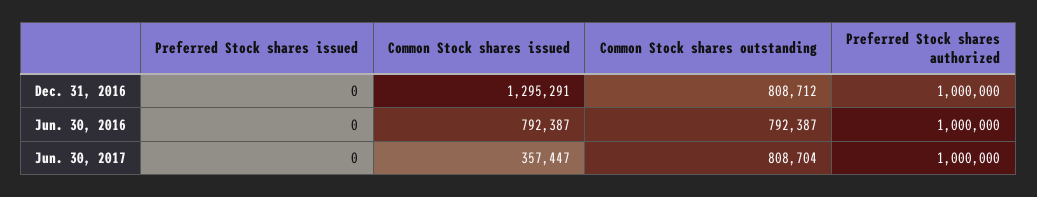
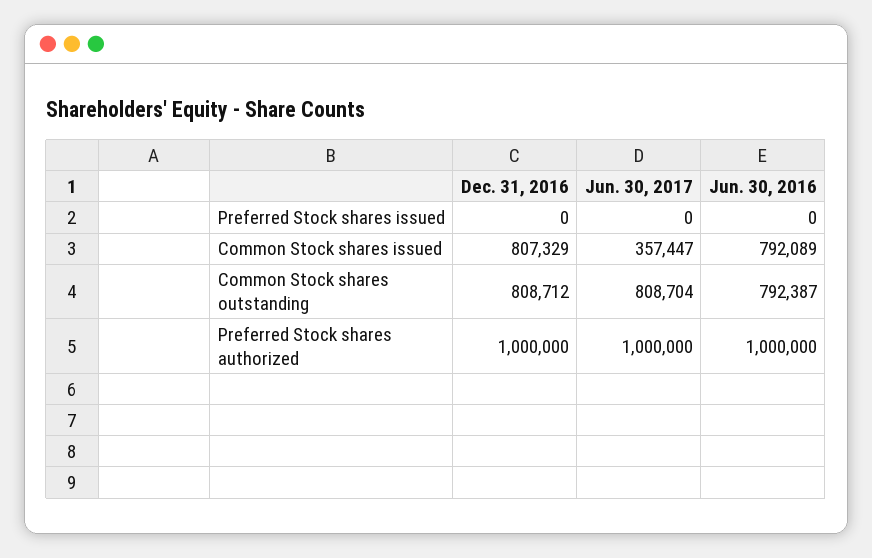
  {
    "Preferred Stock shares issued": {
      "Dec. 31, 2016": 0,
      "Jun. 30, 2016": 0,
      "Jun. 30, 2017": 0
    },
    "Common Stock shares issued": {
-     "Dec. 31, 2016": 1295291,
+     "Dec. 31, 2016": 807329,
-     "Jun. 30, 2016": 792387,
+     "Jun. 30, 2016": 792089,
      "Jun. 30, 2017": 357447
    },
    "Common Stock shares outstanding": {
      "Dec. 31, 2016": 808712,
      "Jun. 30, 2016": 792387,
      "Jun. 30, 2017": 808704
    },
    "Preferred Stock shares authorized": {
      "Dec. 31, 2016": 1000000,
      "Jun. 30, 2016": 1000000,
      "Jun. 30, 2017": 1000000
    }
  }

